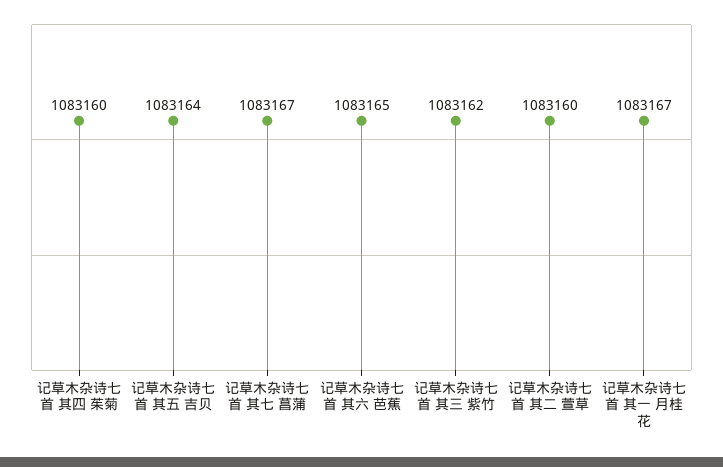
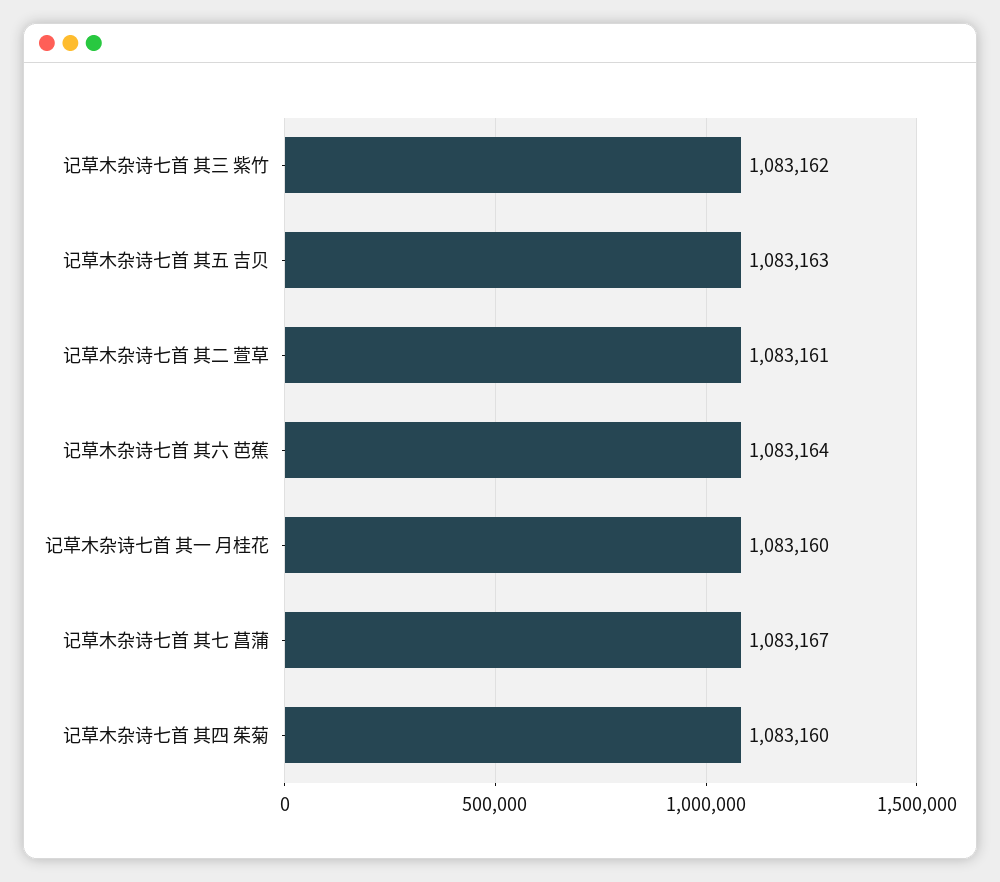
  {
    "记草木杂诗七首 其四 茱菊": 1083160,
-   "记草木杂诗七首 其五 吉贝": 1083164,
+   "记草木杂诗七首 其五 吉贝": 1083163,
    "记草木杂诗七首 其七 菖蒲": 1083167,
-   "记草木杂诗七首 其六 芭蕉": 1083165,
+   "记草木杂诗七首 其六 芭蕉": 1083164,
    "记草木杂诗七首 其三 紫竹": 1083162,
-   "记草木杂诗七首 其二 萱草": 1083160,
+   "记草木杂诗七首 其二 萱草": 1083161,
-   "记草木杂诗七首 其一 月桂花": 1083167
+   "记草木杂诗七首 其一 月桂花": 1083160
  }

